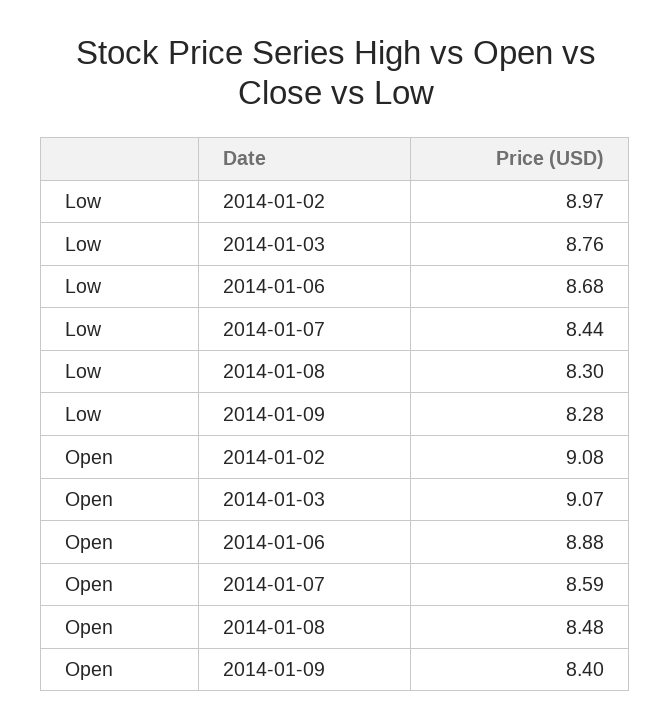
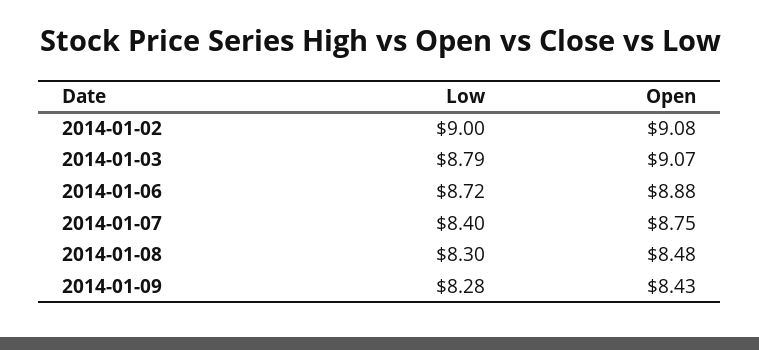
  {
    "Low": {
-     "2014-01-02": 8.97,
+     "2014-01-02": 9,
-     "2014-01-03": 8.76,
+     "2014-01-03": 8.79,
-     "2014-01-06": 8.68,
+     "2014-01-06": 8.72,
-     "2014-01-07": 8.44,
+     "2014-01-07": 8.4,
      "2014-01-08": 8.3,
      "2014-01-09": 8.28
    },
    "Open": {
      "2014-01-02": 9.08,
      "2014-01-03": 9.07,
      "2014-01-06": 8.88,
-     "2014-01-07": 8.59,
+     "2014-01-07": 8.75,
      "2014-01-08": 8.48,
-     "2014-01-09": 8.4
+     "2014-01-09": 8.43
    }
  }

